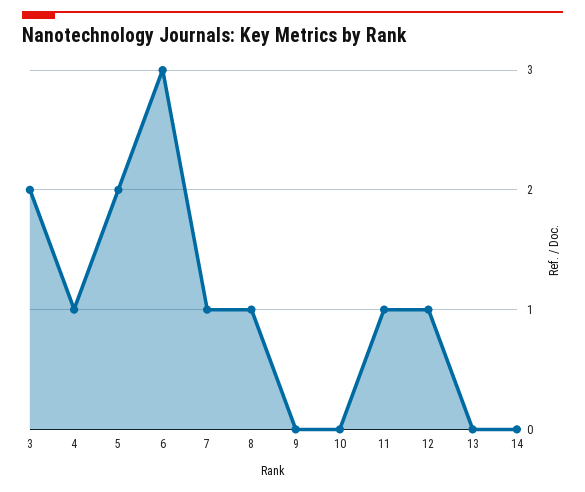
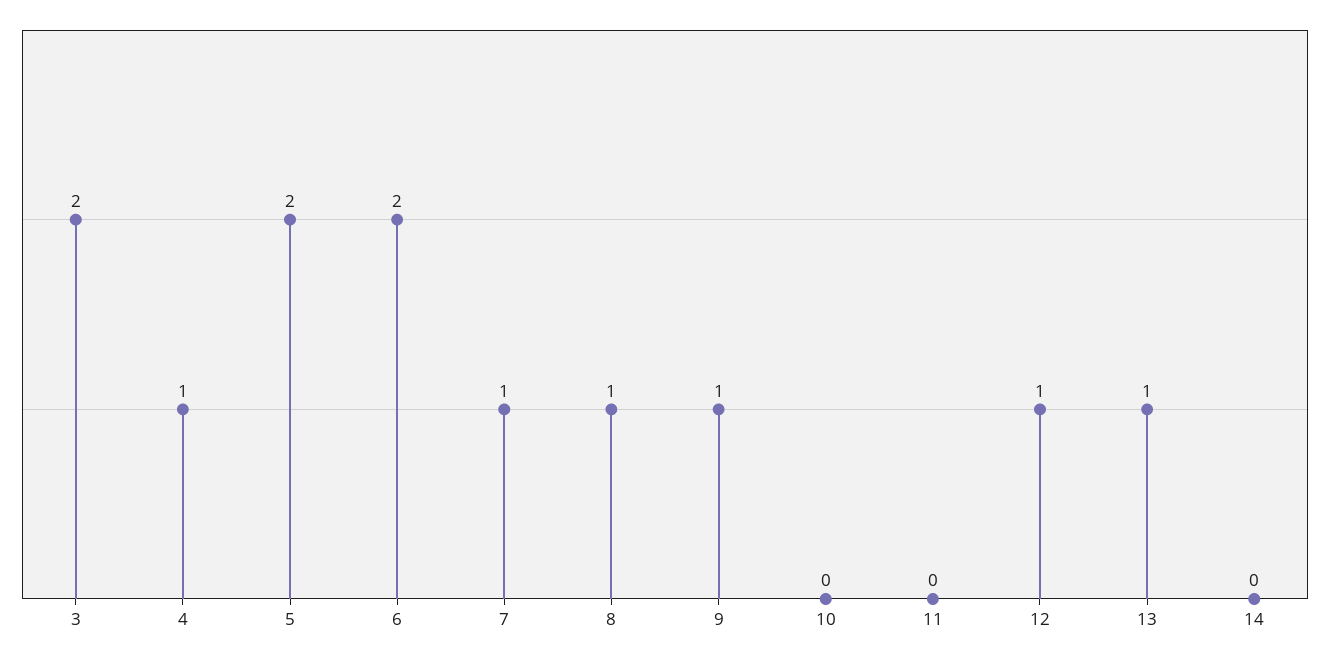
  {
    "3": 2,
    "4": 1,
    "5": 2,
-   "6": 3,
+   "6": 2,
    "7": 1,
    "8": 1,
-   "9": 0,
+   "9": 1,
    "10": 0,
-   "11": 1,
+   "11": 0,
    "12": 1,
-   "13": 0,
+   "13": 1,
    "14": 0
  }

